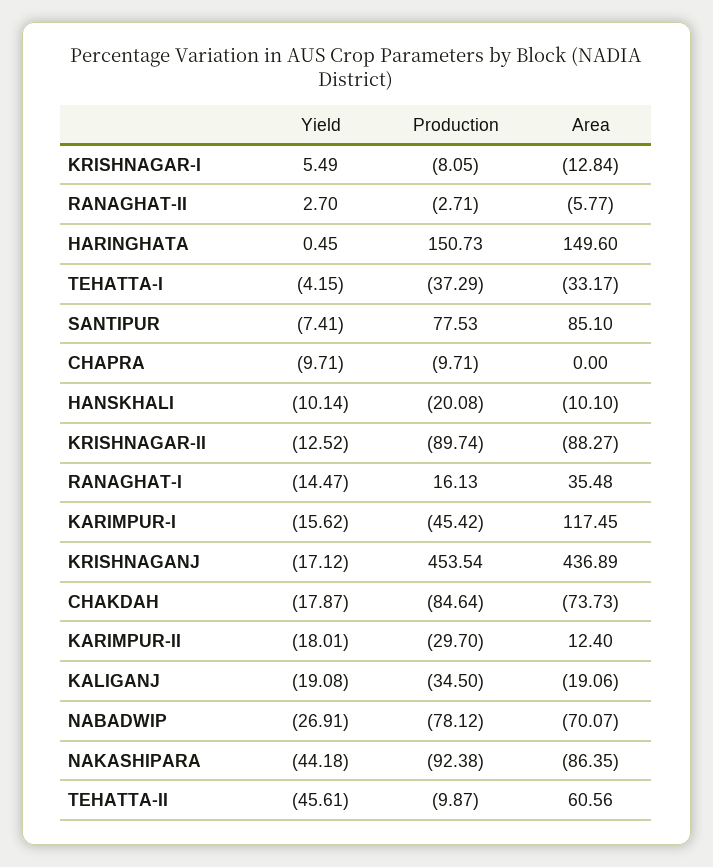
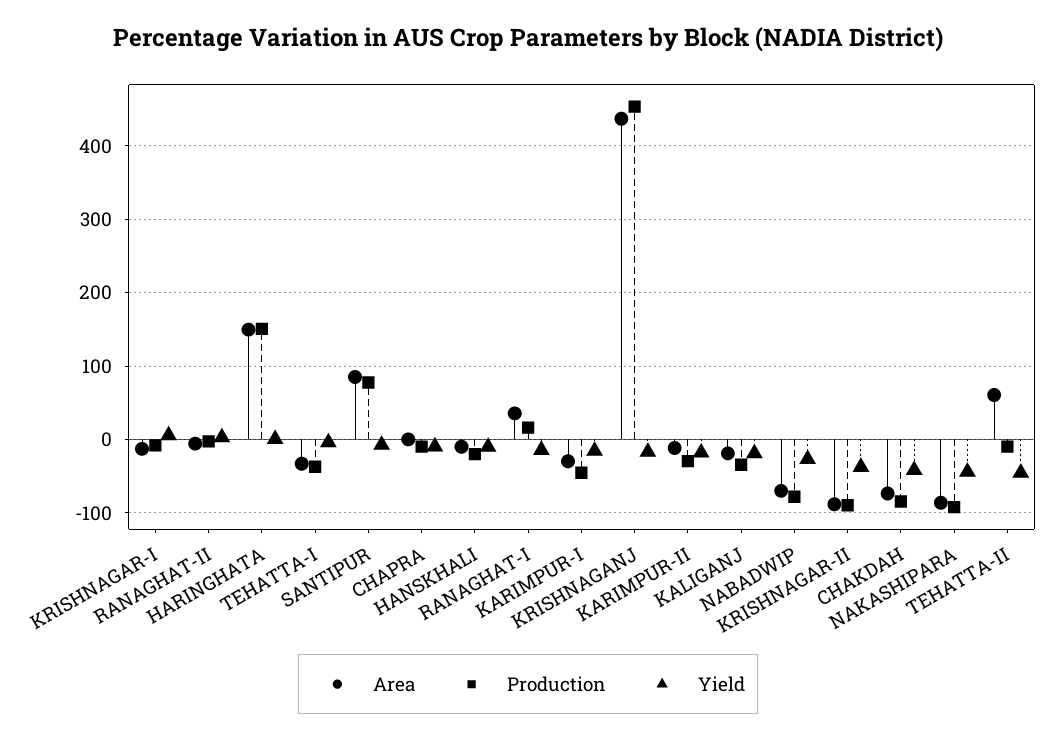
  {
    "Yield": {
      "KRISHNAGAR-I": 5.49,
      "RANAGHAT-II": 2.7,
      "HARINGHATA": 0.45,
      "TEHATTA-I": -4.15,
      "SANTIPUR": -7.41,
      "CHAPRA": -9.71,
      "HANSKHALI": -10.14,
-     "KRISHNAGAR-II": -12.52,
+     "KRISHNAGAR-II": -40,
      "RANAGHAT-I": -14.47,
      "KARIMPUR-I": -15.62,
      "KRISHNAGANJ": -17.12,
-     "CHAKDAH": -17.87,
+     "CHAKDAH": -40,
      "KARIMPUR-II": -18.01,
      "KALIGANJ": -19.08,
      "NABADWIP": -26.91,
      "NAKASHIPARA": -44.18,
      "TEHATTA-II": -45.61
    },
    "Production": {
      "KRISHNAGAR-I": -8.05,
      "RANAGHAT-II": -2.71,
      "HARINGHATA": 150.73,
      "TEHATTA-I": -37.29,
      "SANTIPUR": 77.53,
      "CHAPRA": -9.71,
      "HANSKHALI": -20.08,
      "KRISHNAGAR-II": -89.74,
      "RANAGHAT-I": 16.13,
      "KARIMPUR-I": -45.42,
      "KRISHNAGANJ": 453.54,
      "CHAKDAH": -84.64,
      "KARIMPUR-II": -29.7,
      "KALIGANJ": -34.5,
      "NABADWIP": -78.12,
      "NAKASHIPARA": -92.38,
      "TEHATTA-II": -9.87
    },
    "Area": {
      "KRISHNAGAR-I": -12.84,
      "RANAGHAT-II": -5.77,
      "HARINGHATA": 149.6,
      "TEHATTA-I": -33.17,
      "SANTIPUR": 85.1,
      "CHAPRA": 0,
      "HANSKHALI": -10.1,
      "KRISHNAGAR-II": -88.27,
      "RANAGHAT-I": 35.48,
-     "KARIMPUR-I": 117.45,
+     "KARIMPUR-I": -30,
      "KRISHNAGANJ": 436.89,
      "CHAKDAH": -73.73,
-     "KARIMPUR-II": 12.4,
+     "KARIMPUR-II": -10,
      "KALIGANJ": -19.06,
      "NABADWIP": -70.07,
      "NAKASHIPARA": -86.35,
      "TEHATTA-II": 60.56
    }
  }

